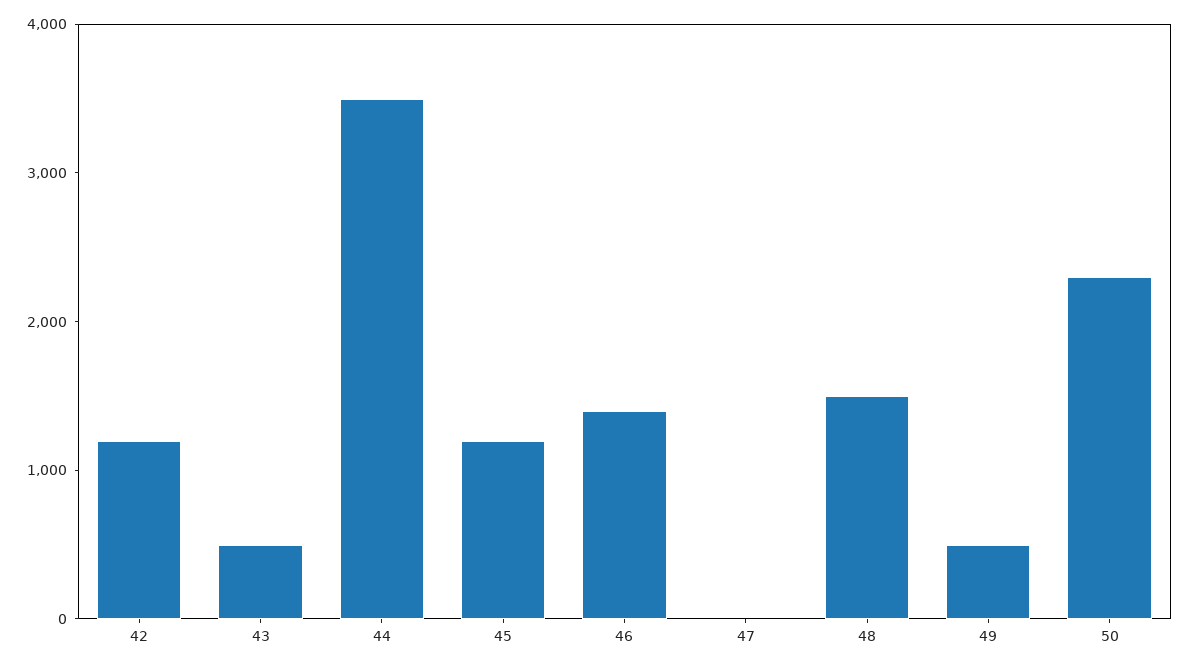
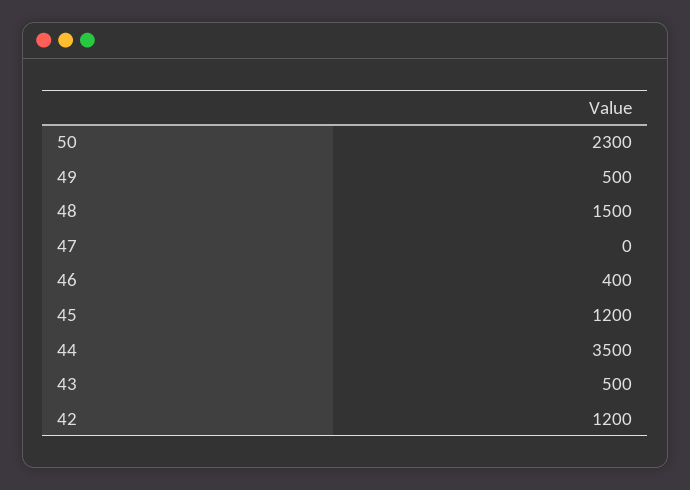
  {
    "42": 1200,
    "43": 500,
    "44": 3500,
    "45": 1200,
-   "46": 1400,
+   "46": 400,
    "47": 0,
    "48": 1500,
    "49": 500,
    "50": 2300
  }

